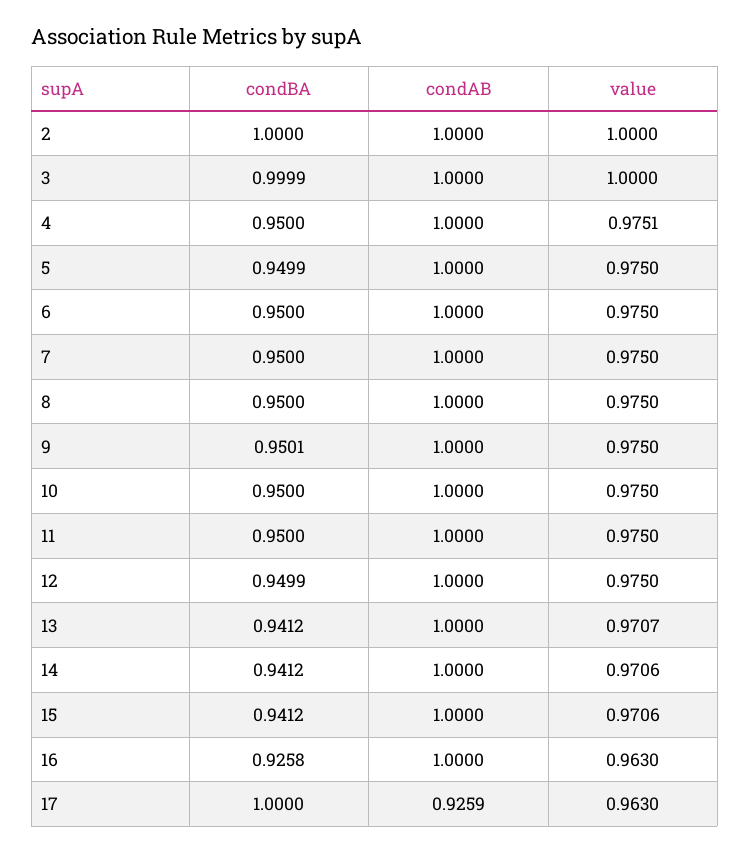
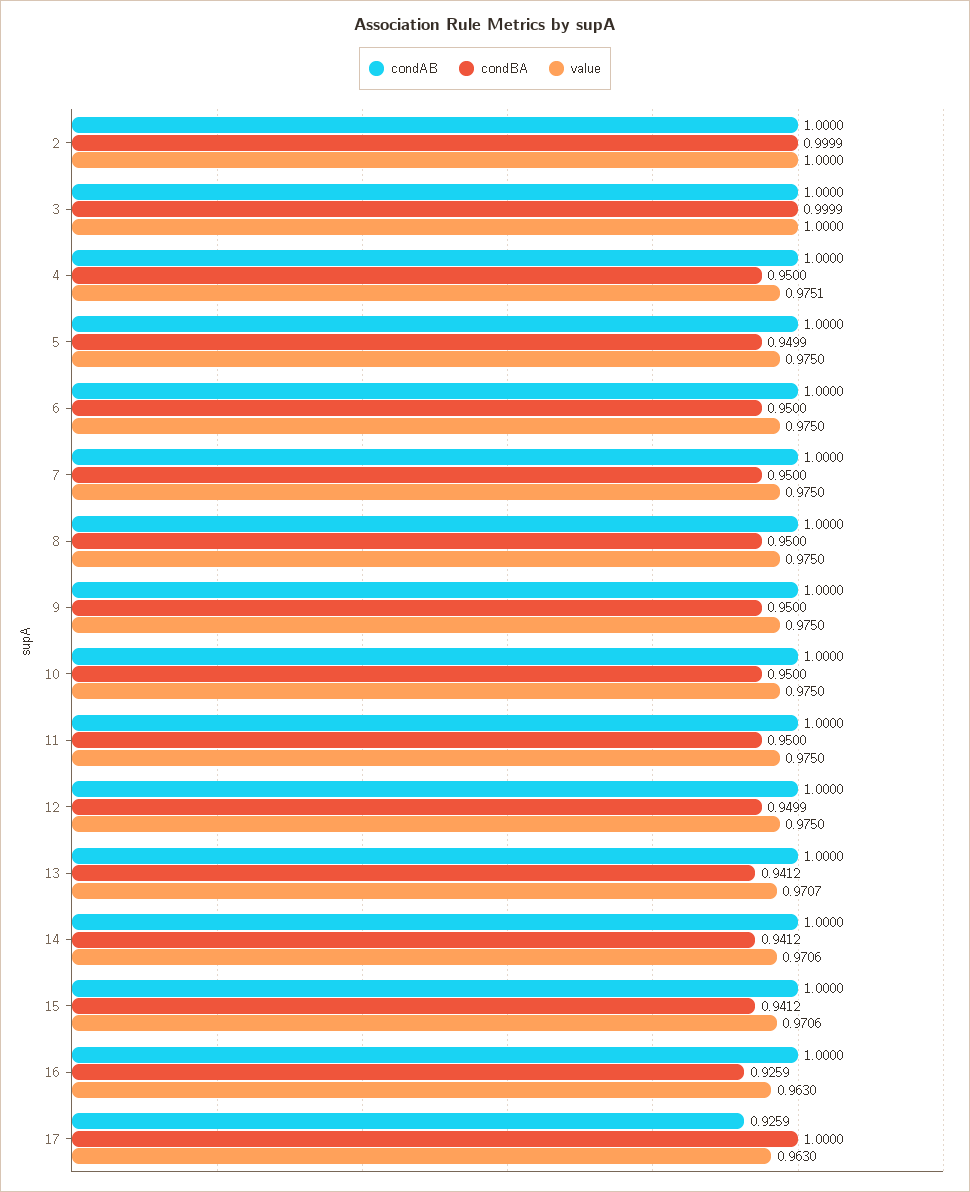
  {
    "condBA": {
-     "2": 1,
+     "2": 0.9999,
      "3": 0.9999,
      "4": 0.95,
      "5": 0.9499,
      "6": 0.95,
      "7": 0.95,
      "8": 0.95,
-     "9": 0.9501,
+     "9": 0.95,
      "10": 0.95,
      "11": 0.95,
      "12": 0.9499,
      "13": 0.9412,
      "14": 0.9412,
      "15": 0.9412,
-     "16": 0.9258,
+     "16": 0.9259,
      "17": 1
    },
    "condAB": {
      "2": 1,
      "3": 1,
      "4": 1,
      "5": 1,
      "6": 1,
      "7": 1,
      "8": 1,
      "9": 1,
      "10": 1,
      "11": 1,
      "12": 1,
      "13": 1,
      "14": 1,
      "15": 1,
      "16": 1,
      "17": 0.9259
    },
    "value": {
      "2": 1,
      "3": 1,
      "4": 0.9751,
      "5": 0.975,
      "6": 0.975,
      "7": 0.975,
      "8": 0.975,
      "9": 0.975,
      "10": 0.975,
      "11": 0.975,
      "12": 0.975,
      "13": 0.9707,
      "14": 0.9706,
      "15": 0.9706,
      "16": 0.963,
      "17": 0.963
    }
  }

